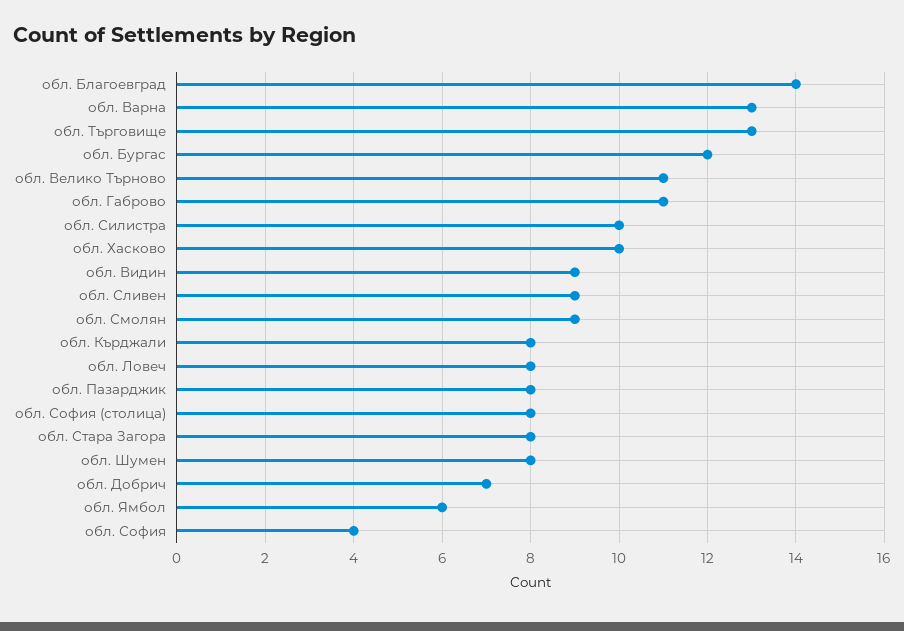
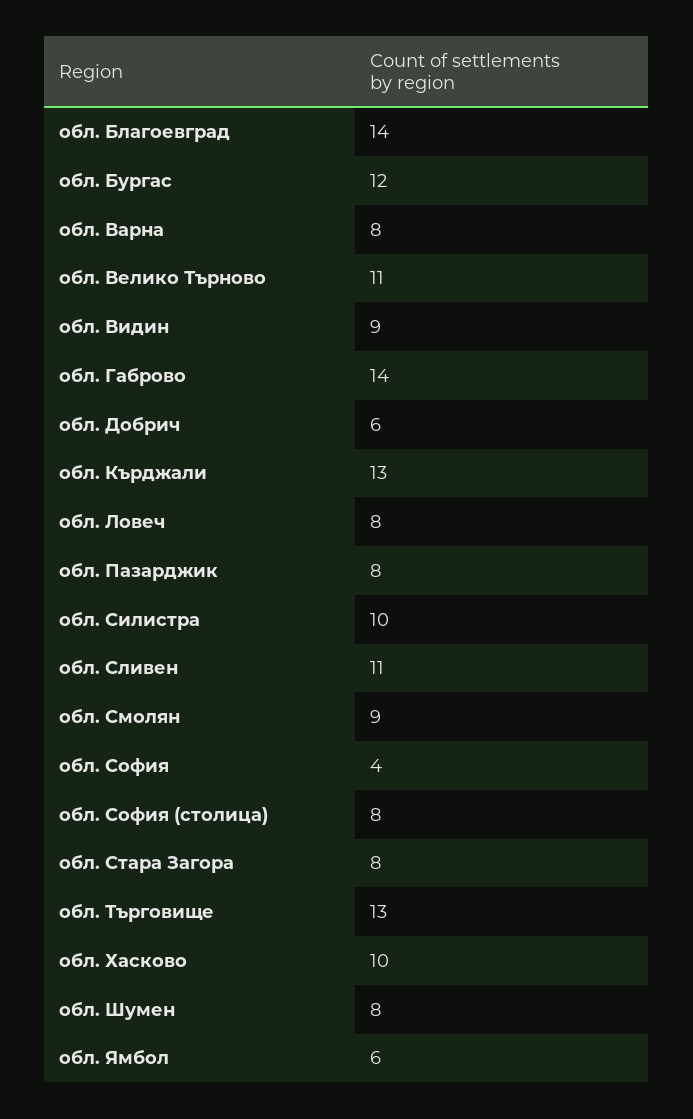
  {
    "обл. Благоевград": 14,
-   "обл. Варна": 13,
+   "обл. Варна": 8,
    "обл. Търговище": 13,
    "обл. Бургас": 12,
    "обл. Велико Търново": 11,
-   "обл. Габрово": 11,
+   "обл. Габрово": 14,
    "обл. Силистра": 10,
    "обл. Хасково": 10,
    "обл. Видин": 9,
-   "обл. Сливен": 9,
+   "обл. Сливен": 11,
    "обл. Смолян": 9,
-   "обл. Кърджали": 8,
+   "обл. Кърджали": 13,
    "обл. Ловеч": 8,
    "обл. Пазарджик": 8,
    "обл. София (столица)": 8,
    "обл. Стара Загора": 8,
    "обл. Шумен": 8,
-   "обл. Добрич": 7,
+   "обл. Добрич": 6,
    "обл. Ямбол": 6,
    "обл. София": 4
  }

